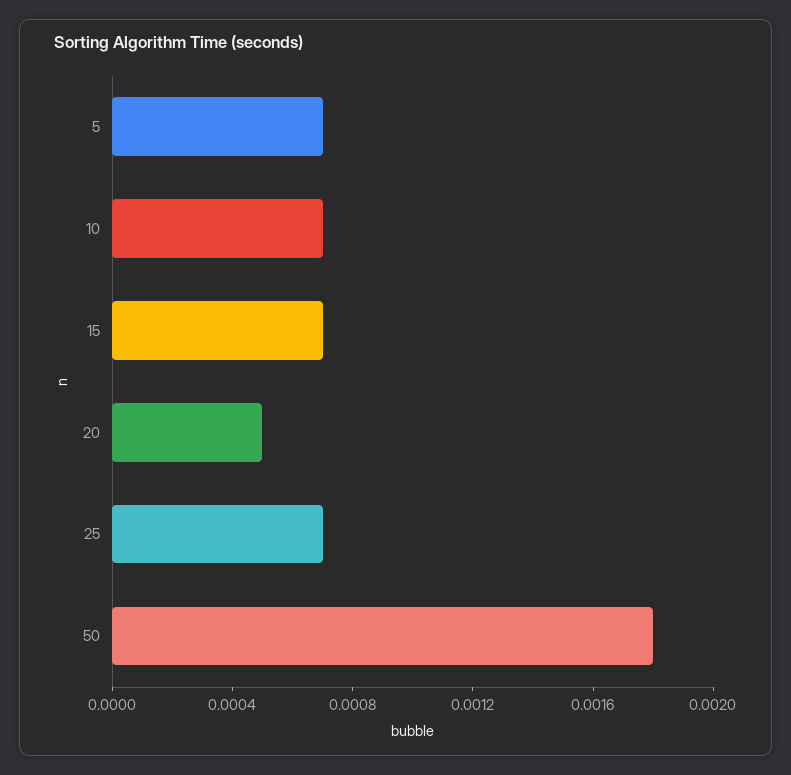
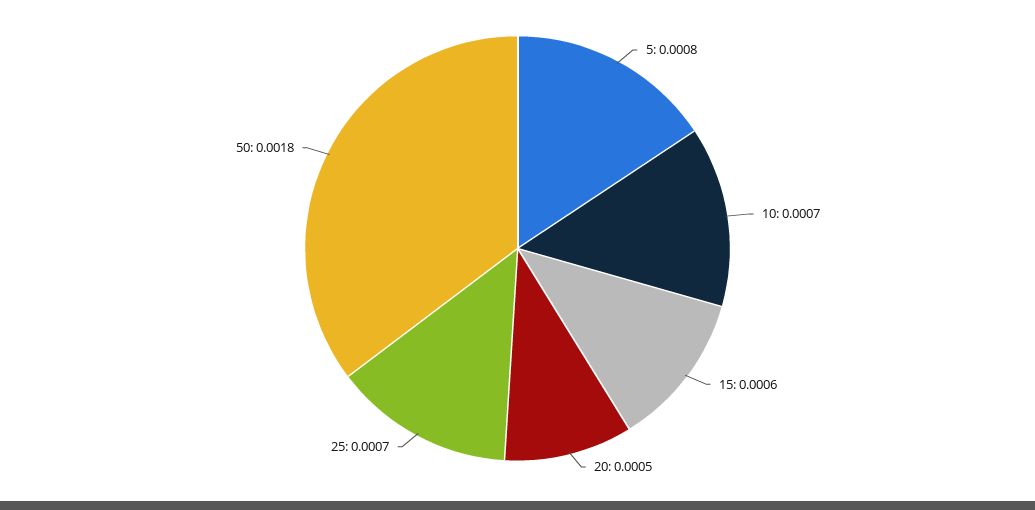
  {
-   "5": 0.0007,
+   "5": 0.0008,
    "10": 0.0007,
-   "15": 0.0007,
+   "15": 0.0006,
    "20": 0.0005,
    "25": 0.0007,
    "50": 0.0018
  }

